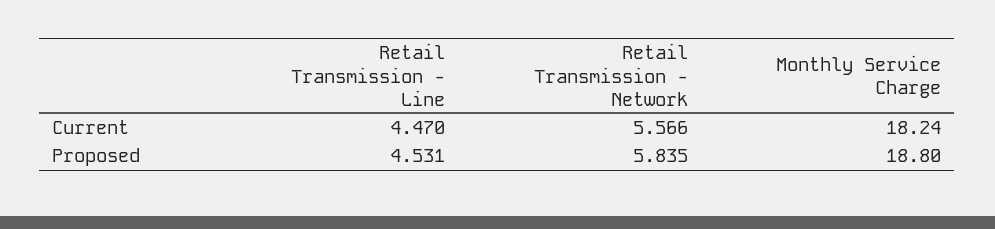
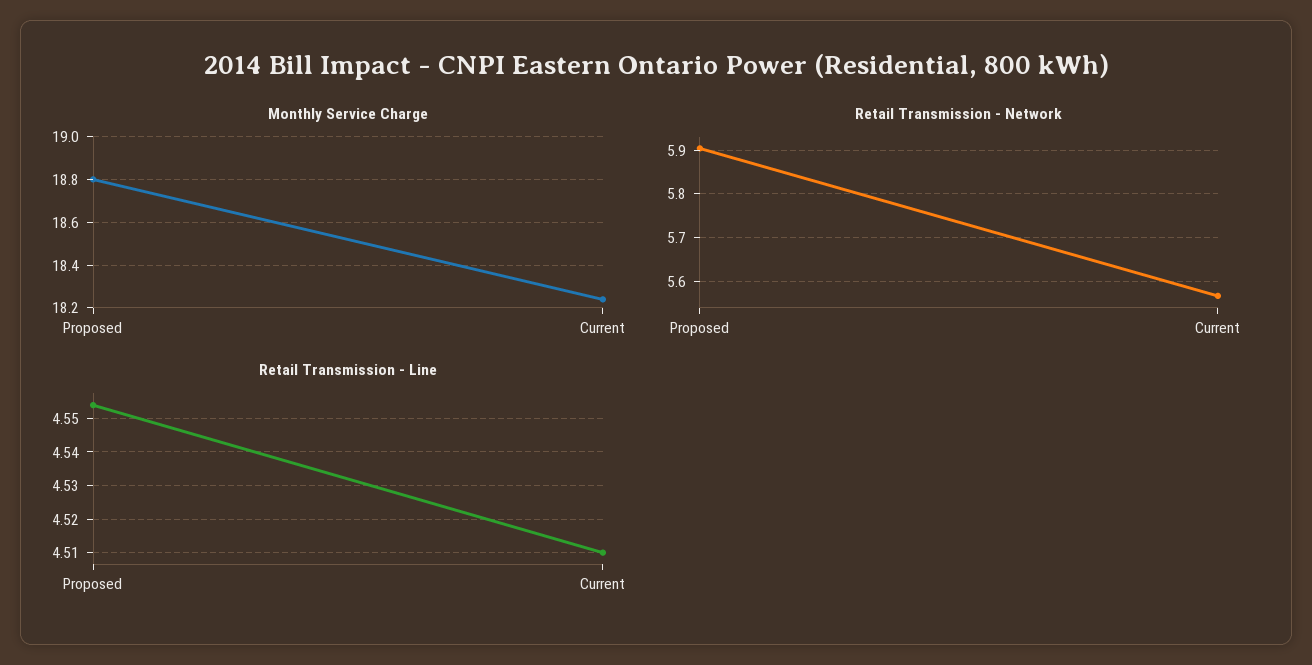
  {
    "Retail Transmission - Line": {
-     "Current": 4.47,
+     "Current": 4.51,
-     "Proposed": 4.531
+     "Proposed": 4.555
    },
    "Retail Transmission - Network": {
      "Current": 5.566,
-     "Proposed": 5.835
+     "Proposed": 5.9
    },
    "Monthly Service Charge": {
      "Current": 18.24,
      "Proposed": 18.8
    }
  }

